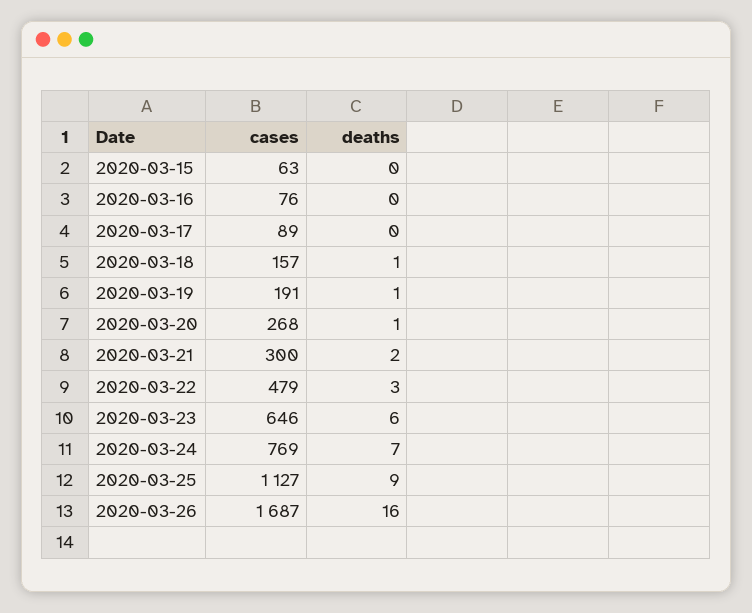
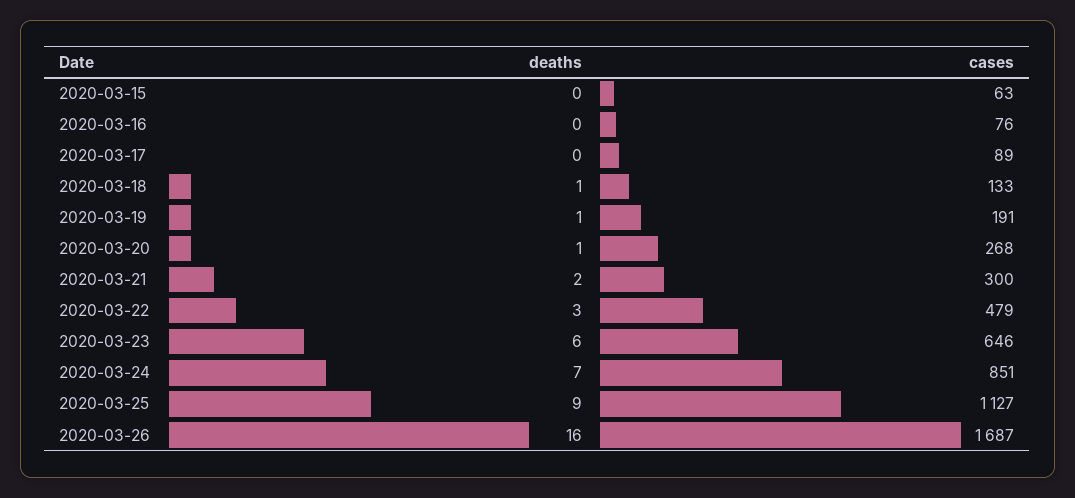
  {
    "cases": {
      "2020-03-15": 63,
      "2020-03-16": 76,
      "2020-03-17": 89,
-     "2020-03-18": 157,
+     "2020-03-18": 133,
      "2020-03-19": 191,
      "2020-03-20": 268,
      "2020-03-21": 300,
      "2020-03-22": 479,
      "2020-03-23": 646,
-     "2020-03-24": 769,
+     "2020-03-24": 851,
      "2020-03-25": 1127,
      "2020-03-26": 1687
    },
    "deaths": {
      "2020-03-15": 0,
      "2020-03-16": 0,
      "2020-03-17": 0,
      "2020-03-18": 1,
      "2020-03-19": 1,
      "2020-03-20": 1,
      "2020-03-21": 2,
      "2020-03-22": 3,
      "2020-03-23": 6,
      "2020-03-24": 7,
      "2020-03-25": 9,
      "2020-03-26": 16
    }
  }

